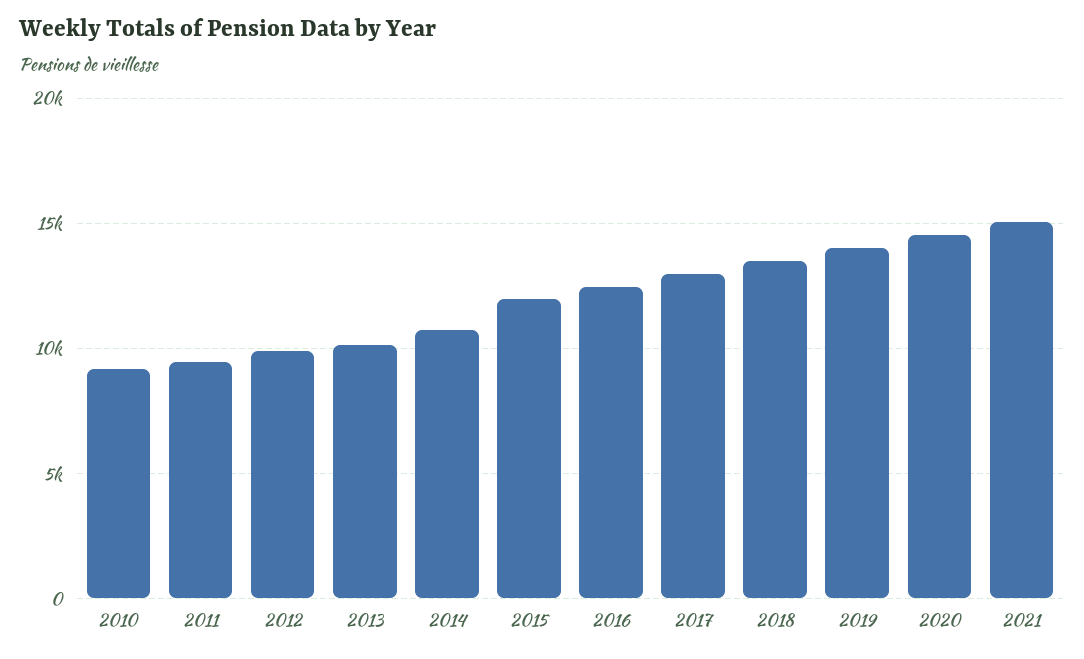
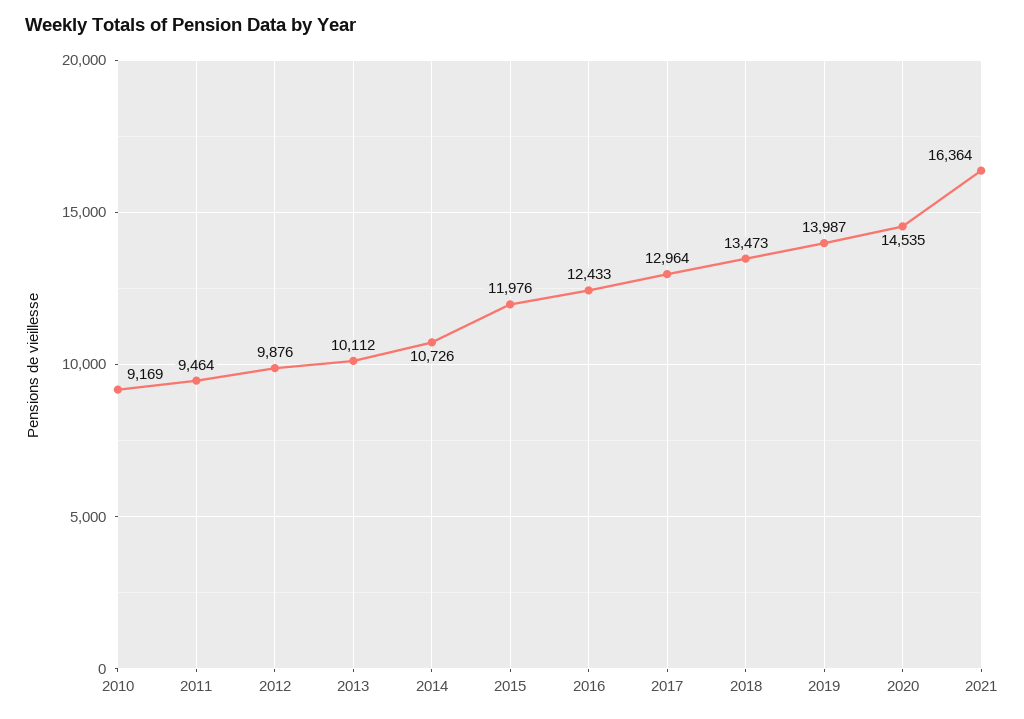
  {
    "2010": 9169,
    "2011": 9464,
    "2012": 9876,
    "2013": 10112,
    "2014": 10726,
    "2015": 11976,
    "2016": 12433,
    "2017": 12964,
    "2018": 13473,
    "2019": 13987,
    "2020": 14535,
-   "2021": 15000
+   "2021": 16364
  }

